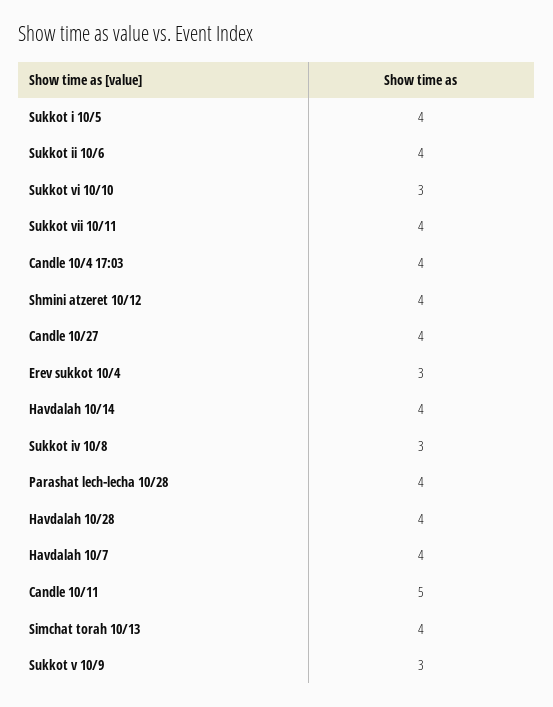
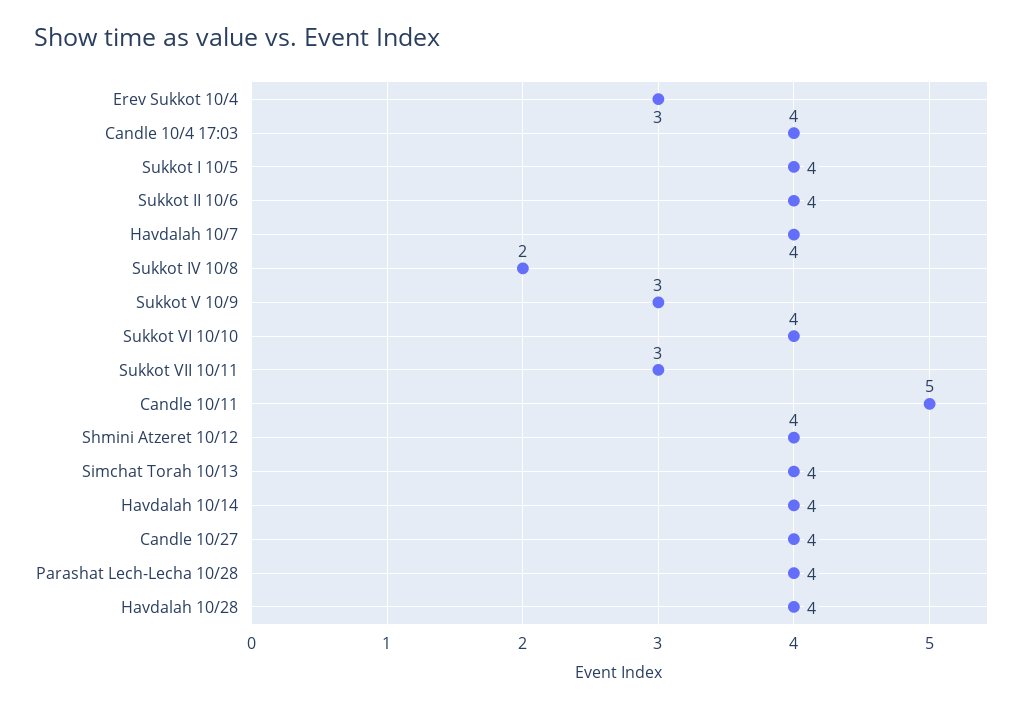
  {
    "Sukkot i 10/5": 4,
    "Sukkot ii 10/6": 4,
-   "Sukkot vi 10/10": 3,
+   "Sukkot vi 10/10": 4,
-   "Sukkot vii 10/11": 4,
+   "Sukkot vii 10/11": 3,
    "Candle 10/4 17:03": 4,
    "Shmini atzeret 10/12": 4,
    "Candle 10/27": 4,
    "Erev sukkot 10/4": 3,
    "Havdalah 10/14": 4,
-   "Sukkot iv 10/8": 3,
+   "Sukkot iv 10/8": 2,
    "Parashat lech-lecha 10/28": 4,
    "Havdalah 10/28": 4,
    "Havdalah 10/7": 4,
    "Candle 10/11": 5,
    "Simchat torah 10/13": 4,
    "Sukkot v 10/9": 3
  }

